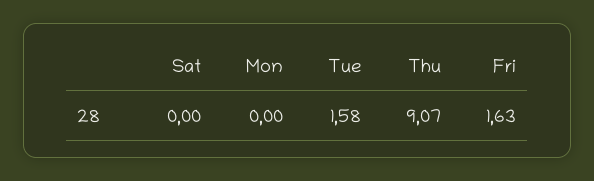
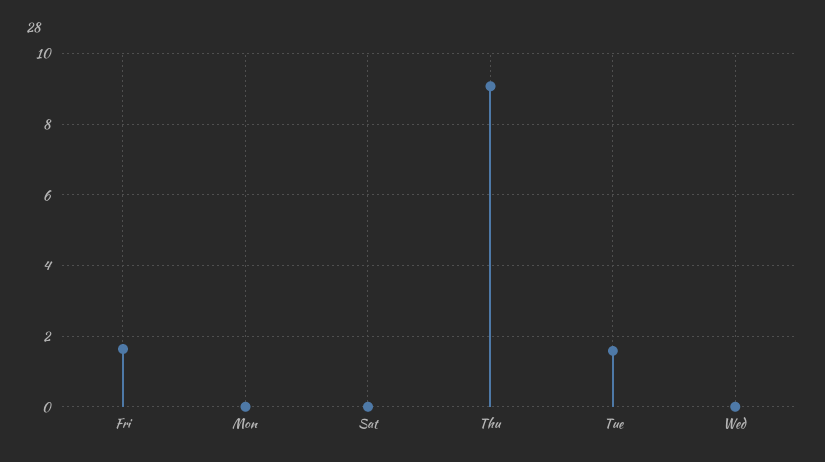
  {
    "Sat": 0,
    "Mon": 0,
    "Tue": 1.58,
    "Thu": 9.07,
-   "Fri": 1.63
+   "Fri": 1.63,
+   "Wed": 0
  }

